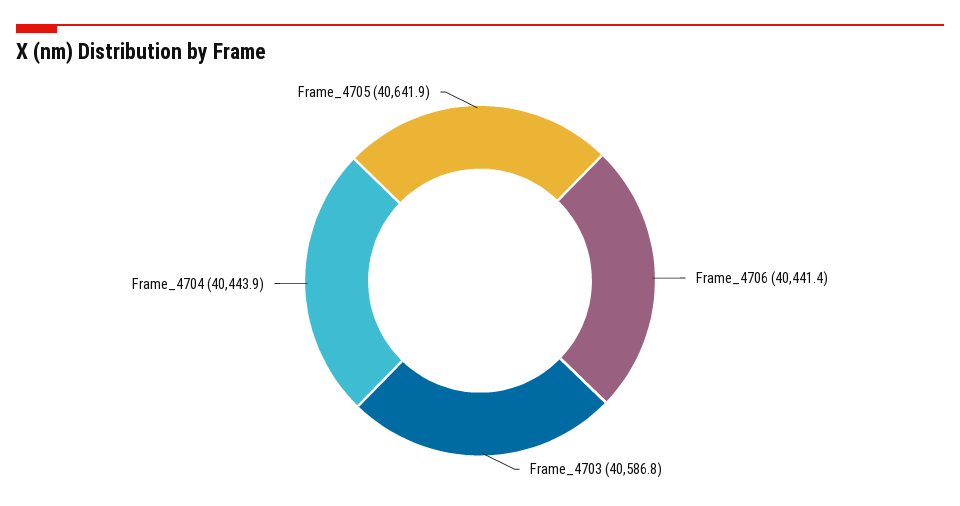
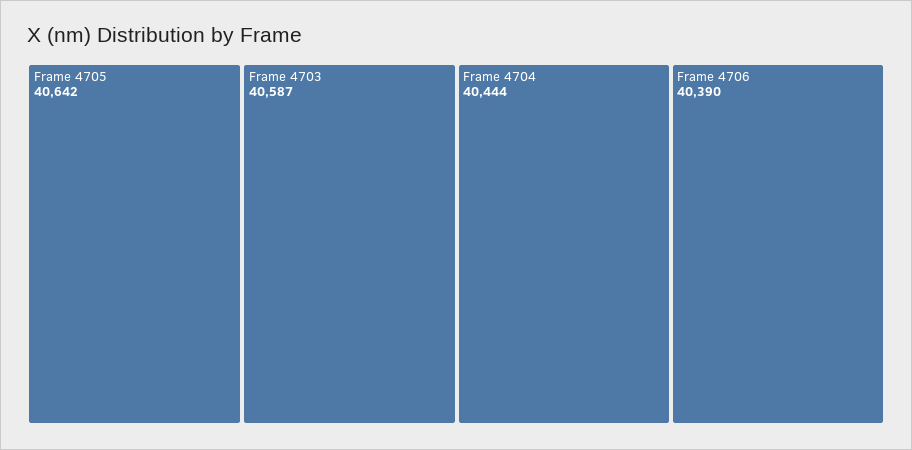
  {
-   "Frame_4706": 40441.4,
+   "Frame_4706": 40390,
    "Frame_4703": 40586.8,
    "Frame_4704": 40443.9,
    "Frame_4705": 40641.9
  }

